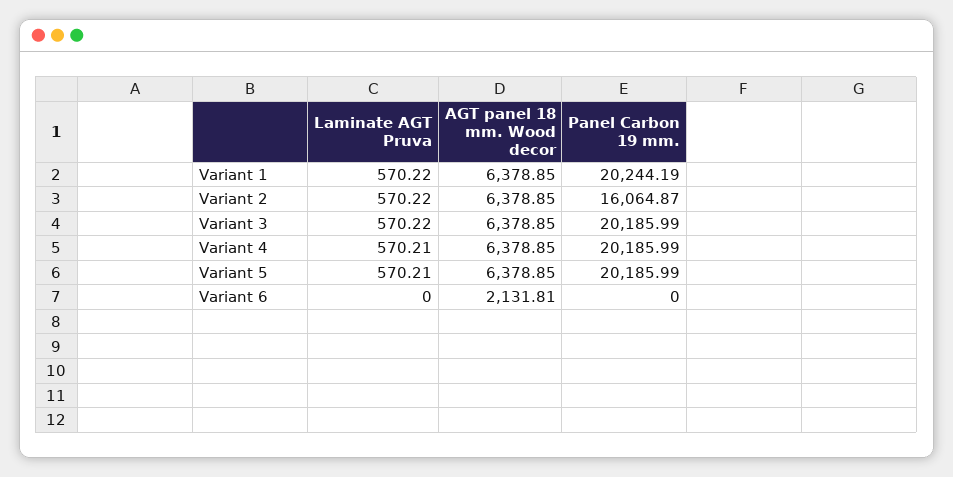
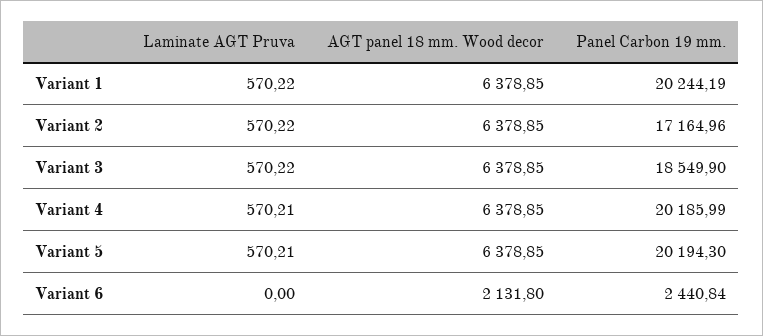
  {
    "Laminate AGT Pruva": {
      "Variant 1": 570.22,
      "Variant 2": 570.22,
      "Variant 3": 570.22,
      "Variant 4": 570.21,
      "Variant 5": 570.21,
      "Variant 6": 0
    },
    "AGT panel 18 mm. Wood decor": {
      "Variant 1": 6378.85,
      "Variant 2": 6378.85,
      "Variant 3": 6378.85,
      "Variant 4": 6378.85,
      "Variant 5": 6378.85,
-     "Variant 6": 2131.81
+     "Variant 6": 2131.8
    },
    "Panel Carbon 19 mm.": {
      "Variant 1": 20244.19,
-     "Variant 2": 16064.87,
+     "Variant 2": 17164.96,
-     "Variant 3": 20185.99,
+     "Variant 3": 18549.9,
      "Variant 4": 20185.99,
-     "Variant 5": 20185.99,
+     "Variant 5": 20194.3,
-     "Variant 6": 0
+     "Variant 6": 2440.84
    }
  }

